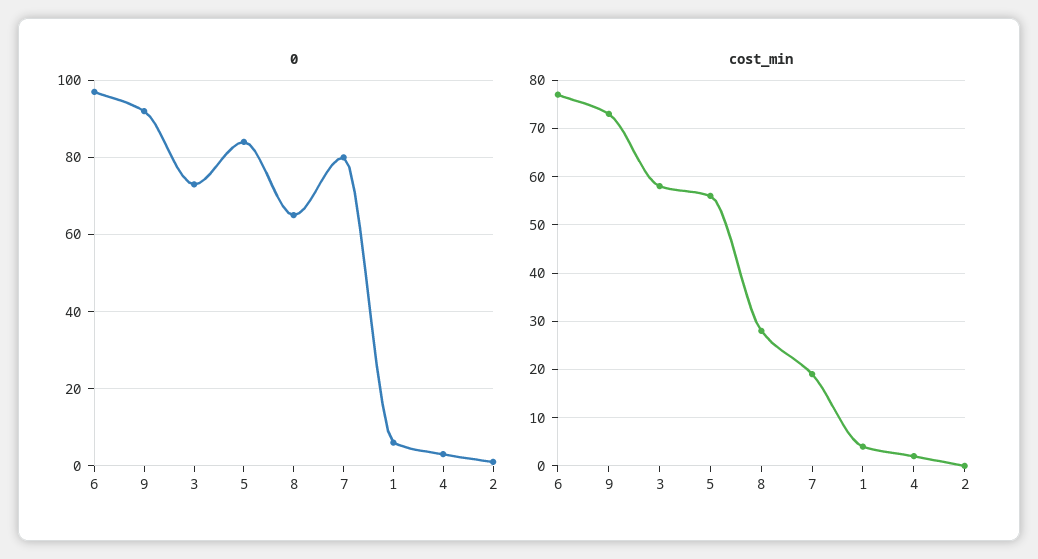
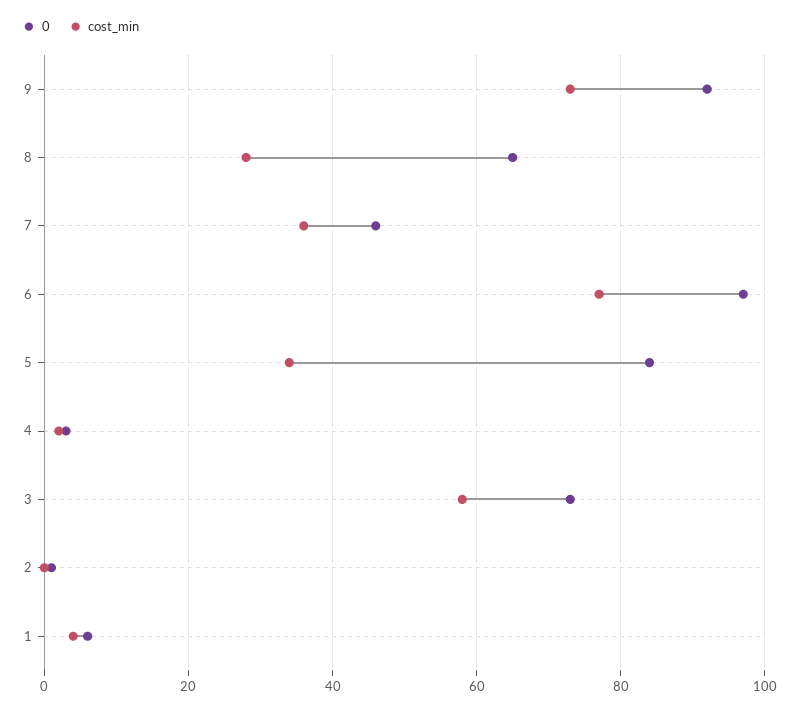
  {
    "0": {
      "6": 95,
      "9": 90,
      "3": 75,
      "5": 85,
      "8": 65,
-     "7": 80,
+     "7": 45,
      "1": 5,
      "4": 5,
      "2": 0
    },
    "cost_min": {
      "6": 75,
      "9": 75,
      "3": 60,
-     "5": 55,
+     "5": 35,
      "8": 30,
-     "7": 20,
+     "7": 35,
      "1": 5,
      "4": 0,
      "2": 0
    }
  }

